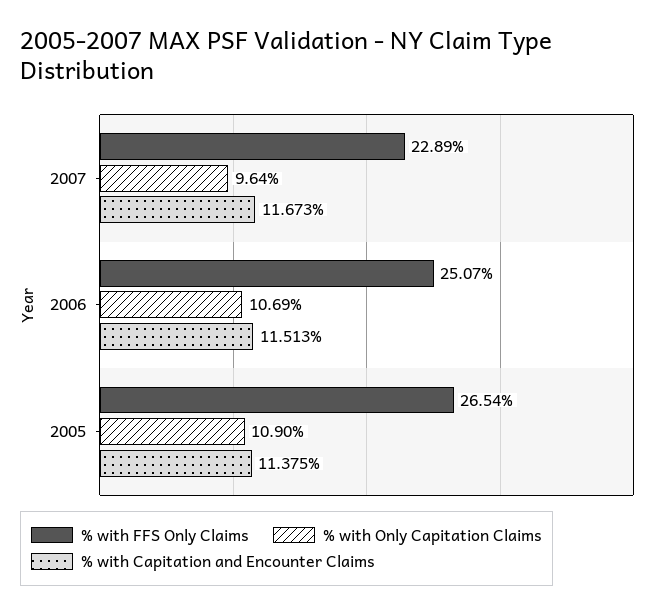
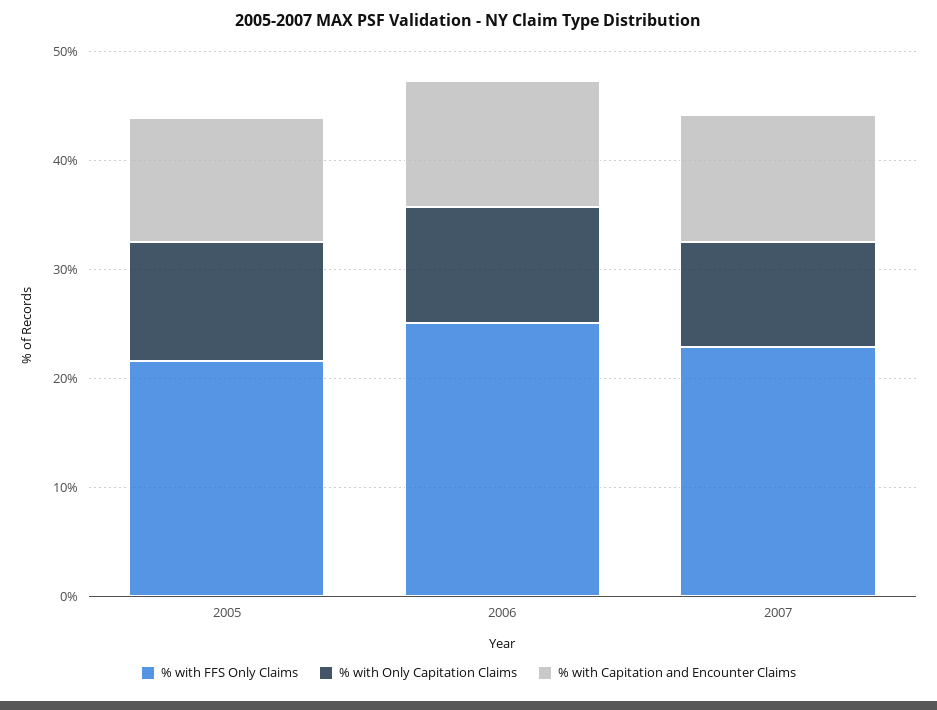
  {
    "% with FFS Only Claims": {
      "2007": 22.89,
      "2006": 25.07,
-     "2005": 26.54
+     "2005": 22
    },
    "% with Only Capitation Claims": {
      "2007": 9.64,
      "2006": 10.69,
      "2005": 10.9
    },
    "% with Capitation and Encounter Claims": {
      "2007": 11.673,
      "2006": 11.513,
      "2005": 11.375
    }
  }

